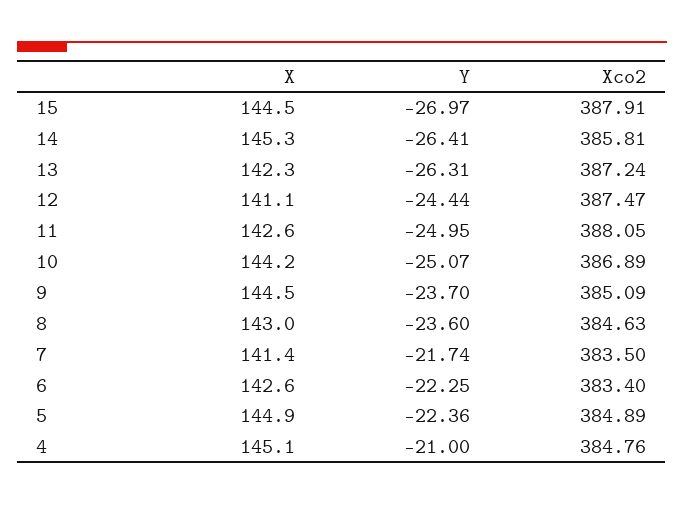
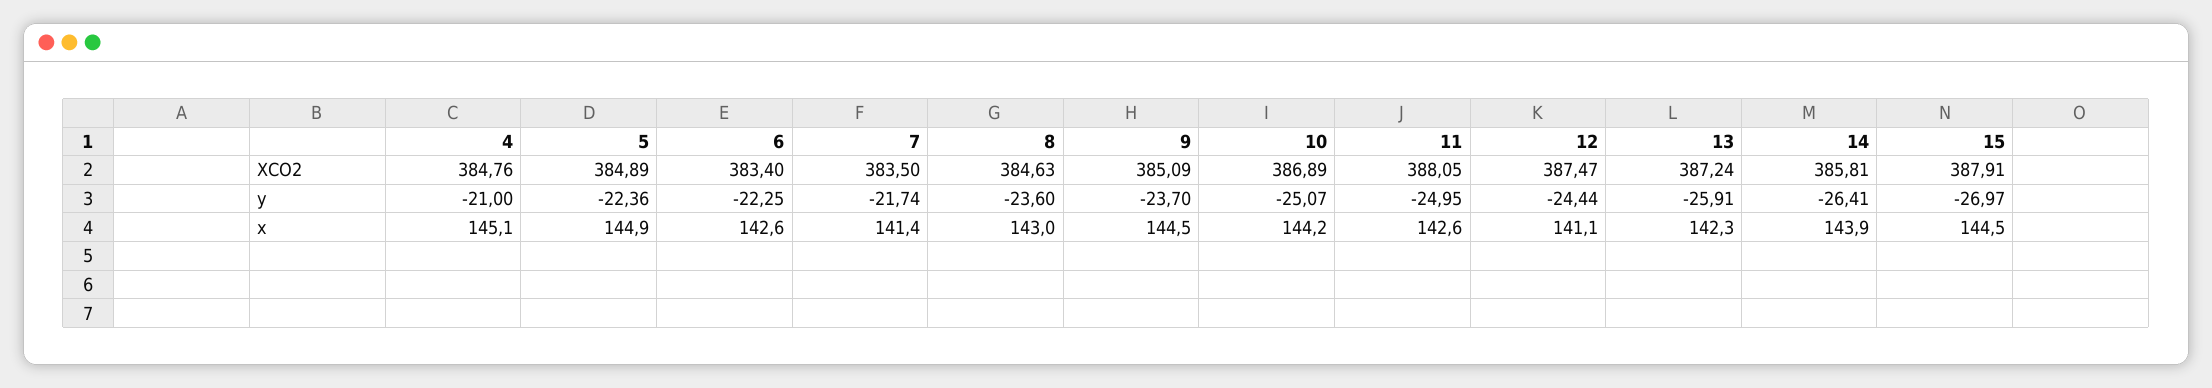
  {
    "X": {
      "15": 144.5,
-     "14": 145.3,
+     "14": 143.9,
      "13": 142.3,
      "12": 141.1,
      "11": 142.6,
      "10": 144.2,
      "9": 144.5,
      "8": 143,
      "7": 141.4,
      "6": 142.6,
      "5": 144.9,
      "4": 145.1
    },
    "Y": {
      "15": -26.97,
      "14": -26.41,
-     "13": -26.31,
+     "13": -25.91,
      "12": -24.44,
      "11": -24.95,
      "10": -25.07,
      "9": -23.7,
      "8": -23.6,
      "7": -21.74,
      "6": -22.25,
      "5": -22.36,
      "4": -21
    },
    "Xco2": {
      "15": 387.91,
      "14": 385.81,
      "13": 387.24,
      "12": 387.47,
      "11": 388.05,
      "10": 386.89,
      "9": 385.09,
      "8": 384.63,
      "7": 383.5,
      "6": 383.4,
      "5": 384.89,
      "4": 384.76
    }
  }

